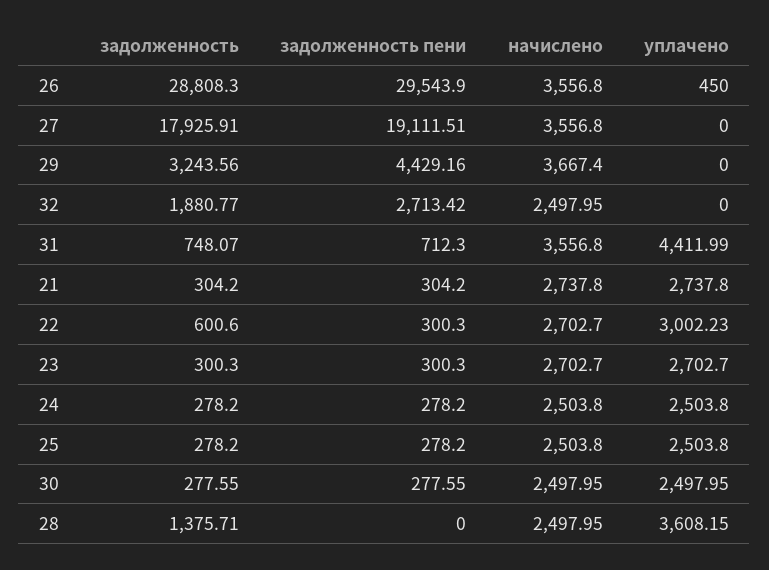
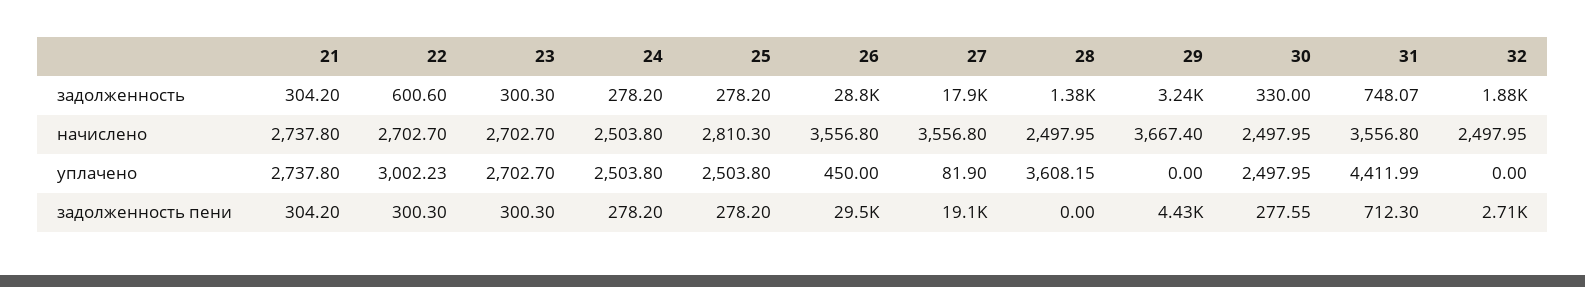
  {
    "задолженность": {
      "26": 28808.3,
      "27": 17925.91,
      "29": 3243.56,
      "32": 1880.77,
      "31": 748.07,
      "21": 304.2,
      "22": 600.6,
      "23": 300.3,
      "24": 278.2,
      "25": 278.2,
-     "30": 277.55,
+     "30": 330,
      "28": 1375.71
    },
    "задолженность пени": {
      "26": 29543.9,
      "27": 19111.51,
      "29": 4429.16,
      "32": 2713.42,
      "31": 712.3,
      "21": 304.2,
      "22": 300.3,
      "23": 300.3,
      "24": 278.2,
      "25": 278.2,
      "30": 277.55,
      "28": 0
    },
    "начислено": {
      "26": 3556.8,
      "27": 3556.8,
      "29": 3667.4,
      "32": 2497.95,
      "31": 3556.8,
      "21": 2737.8,
      "22": 2702.7,
      "23": 2702.7,
      "24": 2503.8,
-     "25": 2503.8,
+     "25": 2810.3,
      "30": 2497.95,
      "28": 2497.95
    },
    "уплачено": {
      "26": 450,
-     "27": 0,
+     "27": 81.9,
      "29": 0,
      "32": 0,
      "31": 4411.99,
      "21": 2737.8,
      "22": 3002.23,
      "23": 2702.7,
      "24": 2503.8,
      "25": 2503.8,
      "30": 2497.95,
      "28": 3608.15
    }
  }

